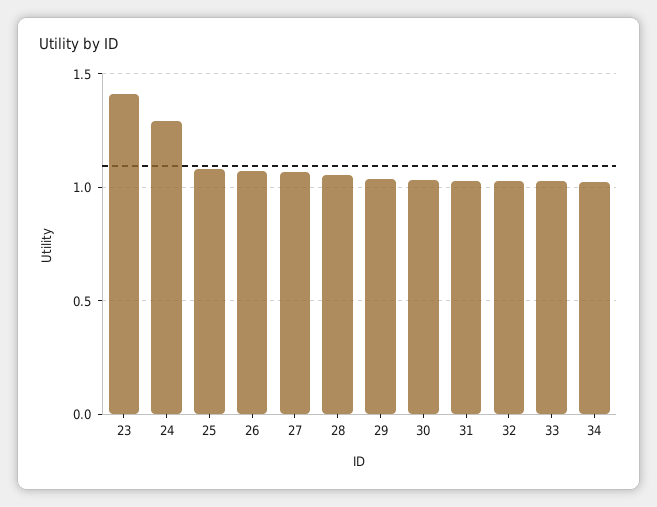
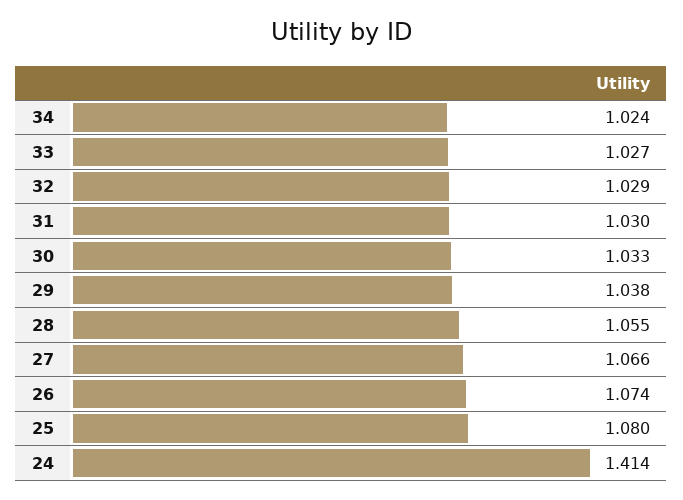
  {
-   "23": 1.4,
-   "24": 1.3,
+   "24": 1.414,
    "25": 1.08,
    "26": 1.074,
    "27": 1.066,
    "28": 1.055,
    "29": 1.038,
    "30": 1.033,
    "31": 1.03,
    "32": 1.029,
    "33": 1.027,
    "34": 1.024
  }

